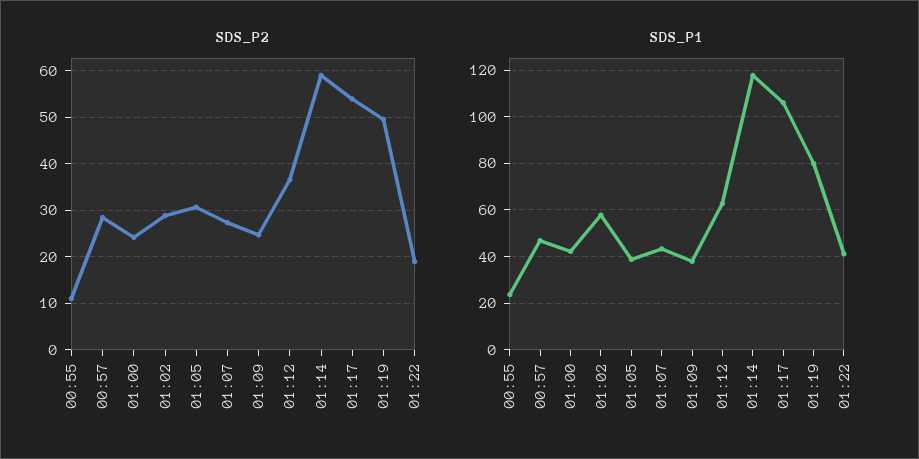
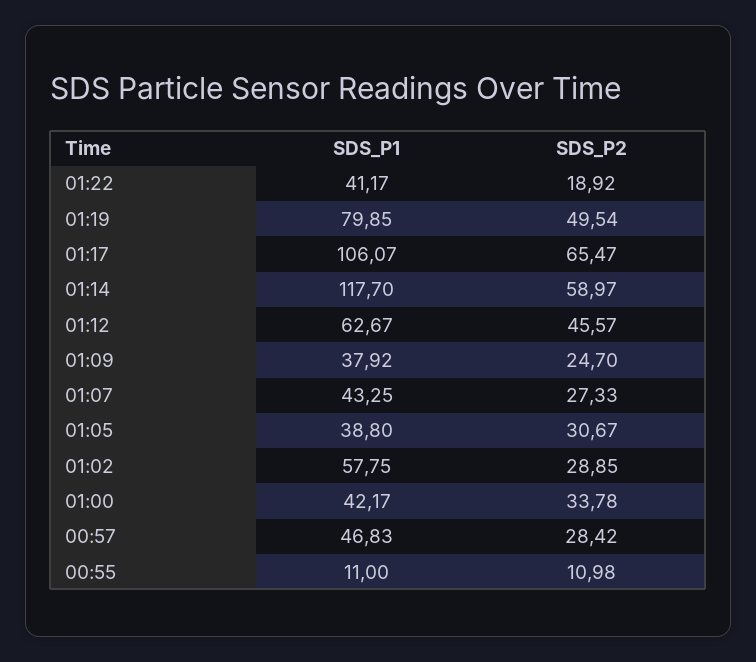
  {
    "SDS_P2": {
      "00:55": 10.98,
      "00:57": 28.42,
-     "01:00": 24,
+     "01:00": 33.78,
      "01:02": 28.85,
      "01:05": 30.67,
      "01:07": 27.33,
      "01:09": 24.7,
-     "01:12": 36,
+     "01:12": 45.57,
      "01:14": 58.97,
-     "01:17": 54,
+     "01:17": 65.47,
      "01:19": 49.54,
      "01:22": 18.92
    },
    "SDS_P1": {
-     "00:55": 25,
+     "00:55": 11,
      "00:57": 46.83,
      "01:00": 42.17,
      "01:02": 57.75,
      "01:05": 38.8,
      "01:07": 43.25,
      "01:09": 37.92,
      "01:12": 62.67,
      "01:14": 117.7,
      "01:17": 106.07,
      "01:19": 79.85,
      "01:22": 41.17
    }
  }

